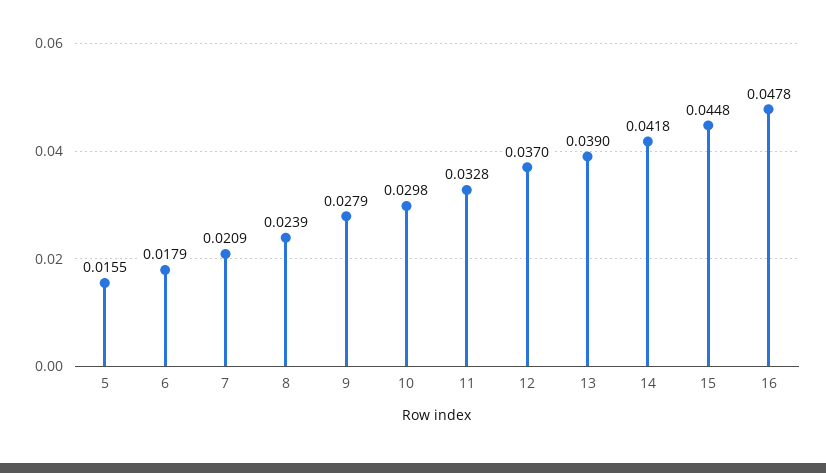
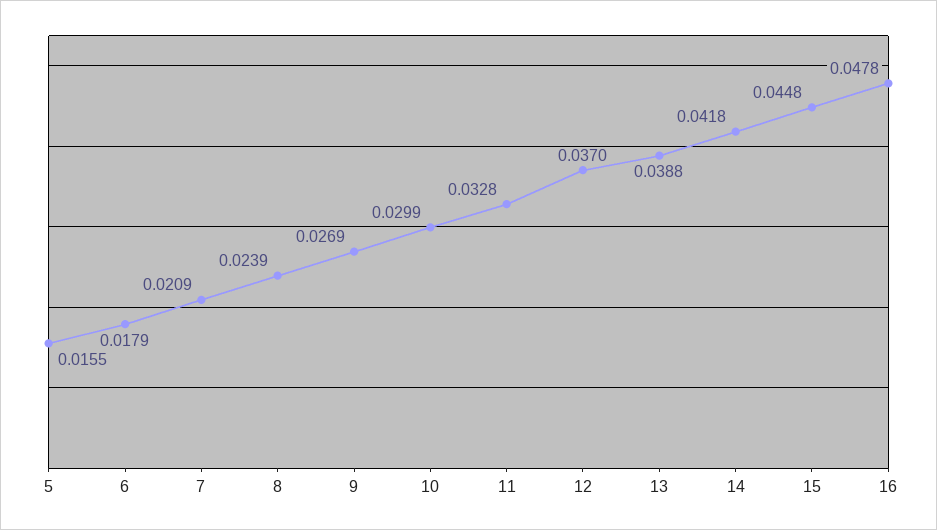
  {
    "5": 0.0155,
    "6": 0.0179,
    "7": 0.0209,
    "8": 0.0239,
-   "9": 0.0279,
+   "9": 0.0269,
-   "10": 0.0298,
+   "10": 0.0299,
    "11": 0.0328,
    "12": 0.037,
-   "13": 0.039,
+   "13": 0.0388,
    "14": 0.0418,
    "15": 0.0448,
    "16": 0.0478
  }

